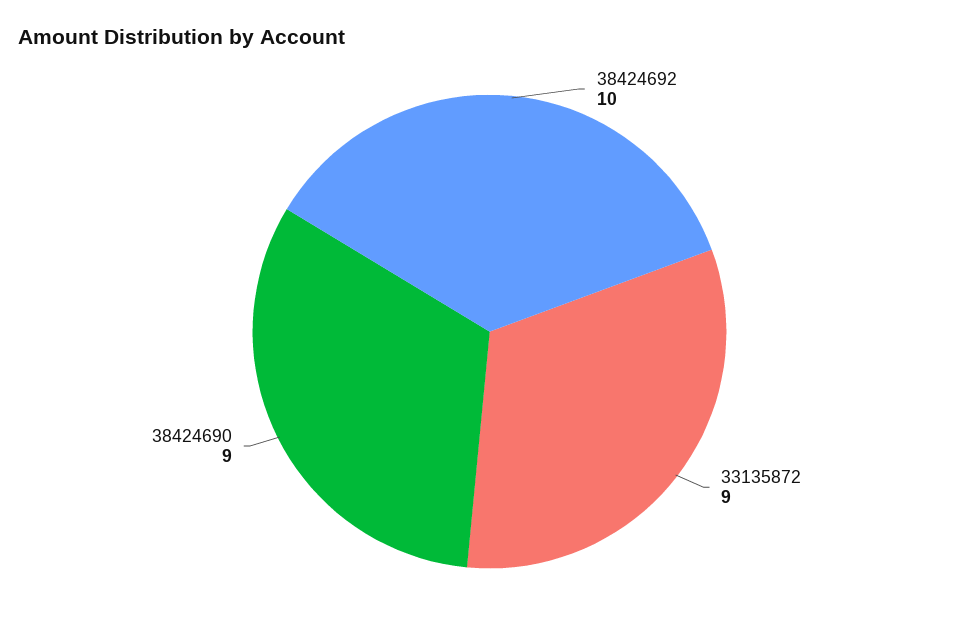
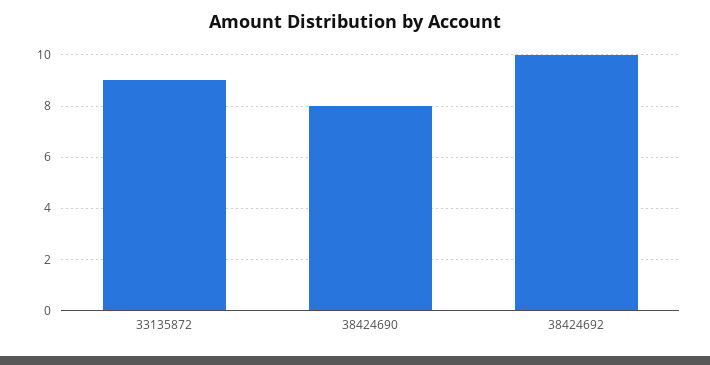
  {
    "38424692": 10,
    "33135872": 9,
-   "38424690": 9
+   "38424690": 8
  }

